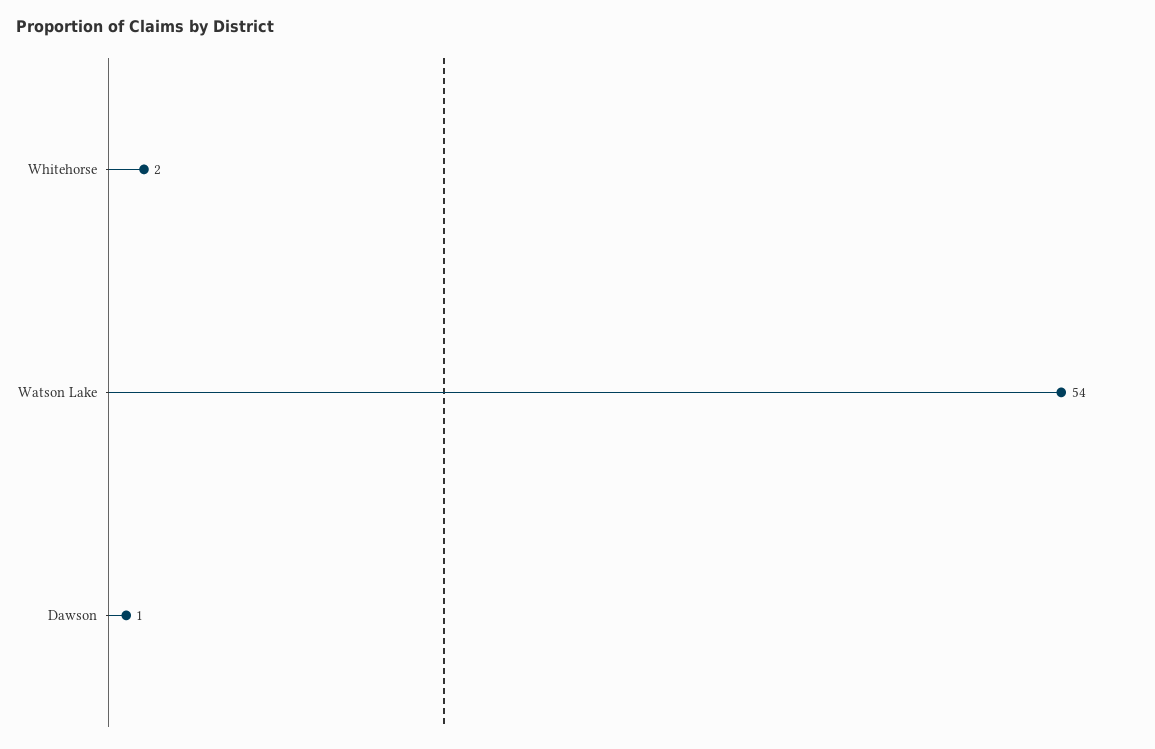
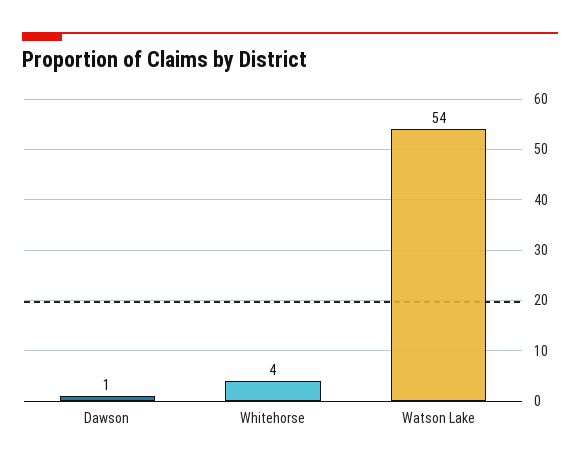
  {
-   "Whitehorse": 2,
+   "Whitehorse": 4,
    "Watson Lake": 54,
    "Dawson": 1
  }

